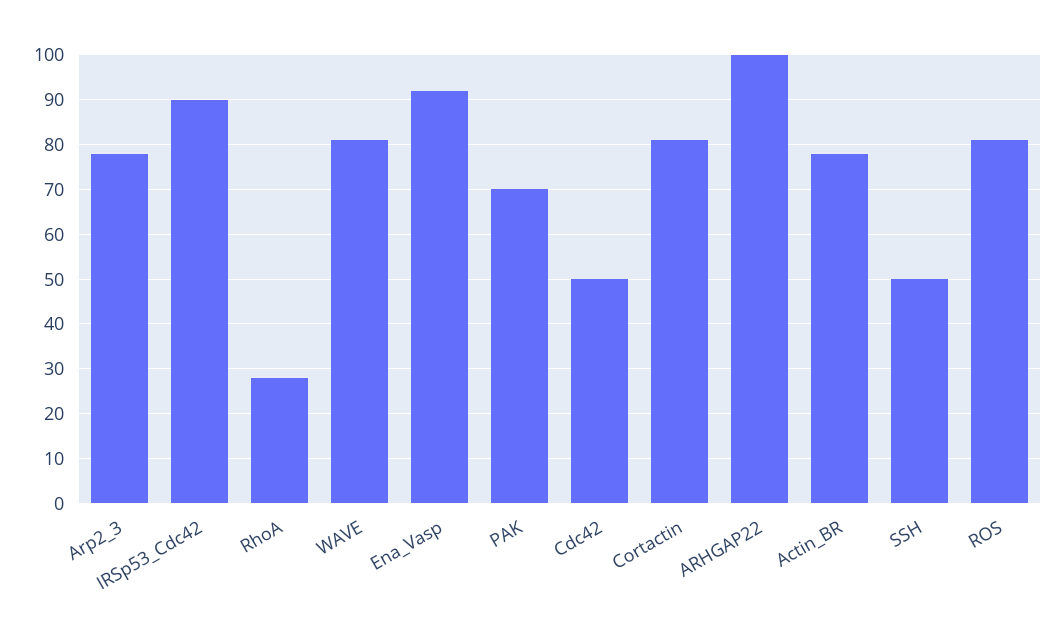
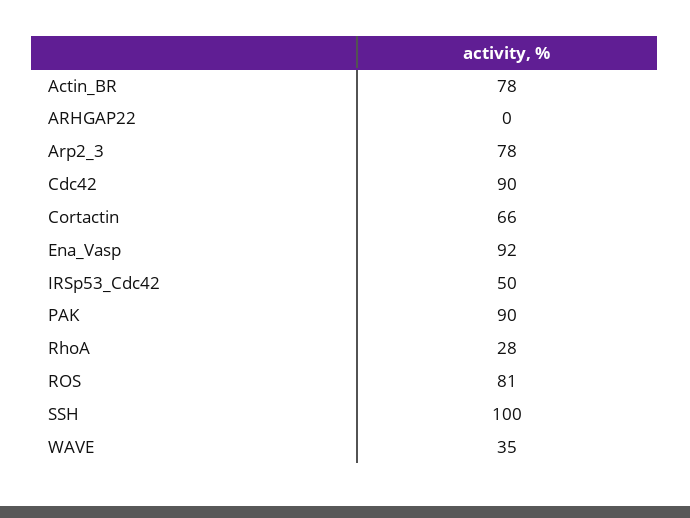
  {
    "Arp2_3": 78,
-   "IRSp53_Cdc42": 90,
+   "IRSp53_Cdc42": 50,
    "RhoA": 28,
-   "WAVE": 80,
+   "WAVE": 35,
    "Ena_Vasp": 92,
-   "PAK": 70,
+   "PAK": 90,
-   "Cdc42": 50,
+   "Cdc42": 90,
-   "Cortactin": 80,
+   "Cortactin": 66,
-   "ARHGAP22": 100,
+   "ARHGAP22": 0,
    "Actin_BR": 78,
-   "SSH": 50,
+   "SSH": 100,
    "ROS": 81
  }

